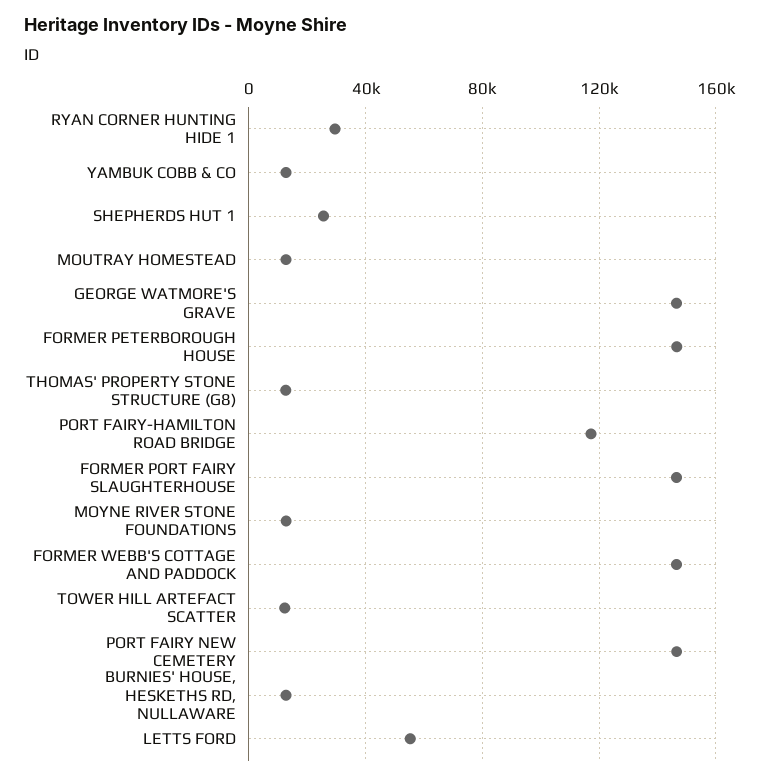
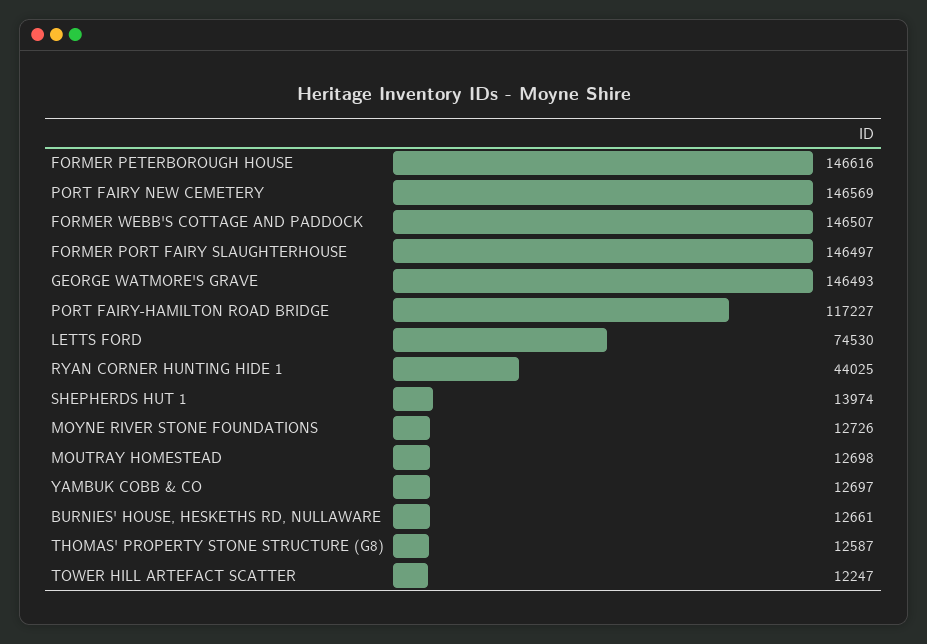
  {
-   "RYAN CORNER HUNTING HIDE 1": 30000,
+   "RYAN CORNER HUNTING HIDE 1": 44025,
    "YAMBUK COBB & CO": 12697,
-   "SHEPHERDS HUT 1": 25000,
+   "SHEPHERDS HUT 1": 13974,
    "MOUTRAY HOMESTEAD": 12698,
    "GEORGE WATMORE'S GRAVE": 146493,
    "FORMER PETERBOROUGH HOUSE": 146616,
    "THOMAS' PROPERTY STONE STRUCTURE (G8)": 12587,
    "PORT FAIRY-HAMILTON ROAD BRIDGE": 117227,
    "FORMER PORT FAIRY SLAUGHTERHOUSE": 146497,
    "MOYNE RIVER STONE FOUNDATIONS": 12726,
    "FORMER WEBB'S COTTAGE AND PADDOCK": 146507,
    "TOWER HILL ARTEFACT SCATTER": 12247,
    "PORT FAIRY NEW CEMETERY": 146569,
    "BURNIES' HOUSE, HESKETHS RD, NULLAWARE": 12661,
-   "LETTS FORD": 55000
+   "LETTS FORD": 74530
  }

